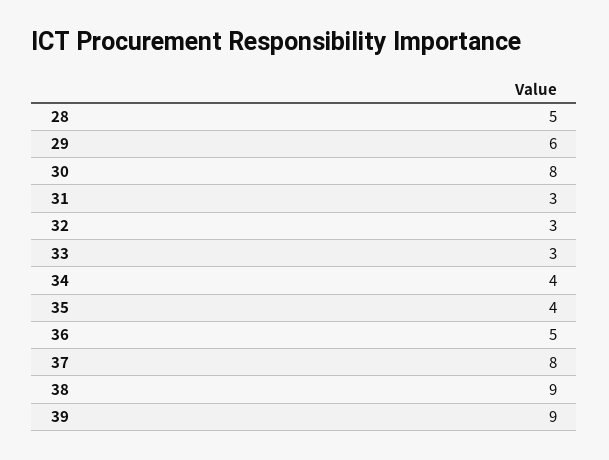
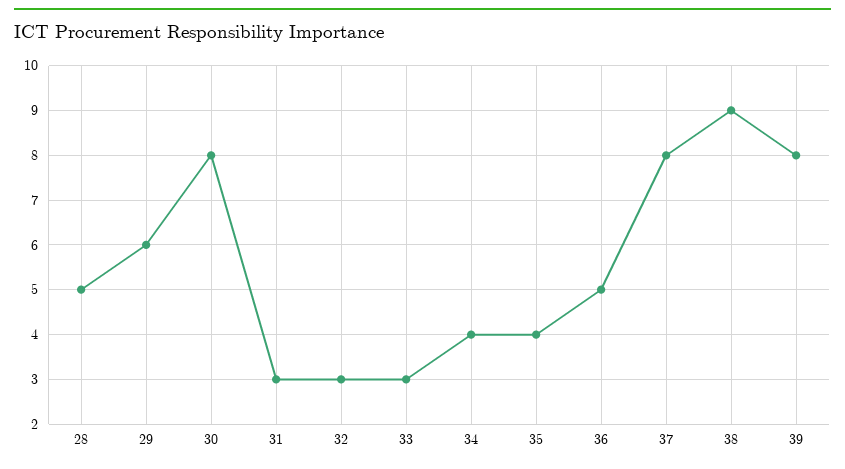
  {
    "28": 5,
    "29": 6,
    "30": 8,
    "31": 3,
    "32": 3,
    "33": 3,
    "34": 4,
    "35": 4,
    "36": 5,
    "37": 8,
    "38": 9,
-   "39": 9
+   "39": 8
  }

